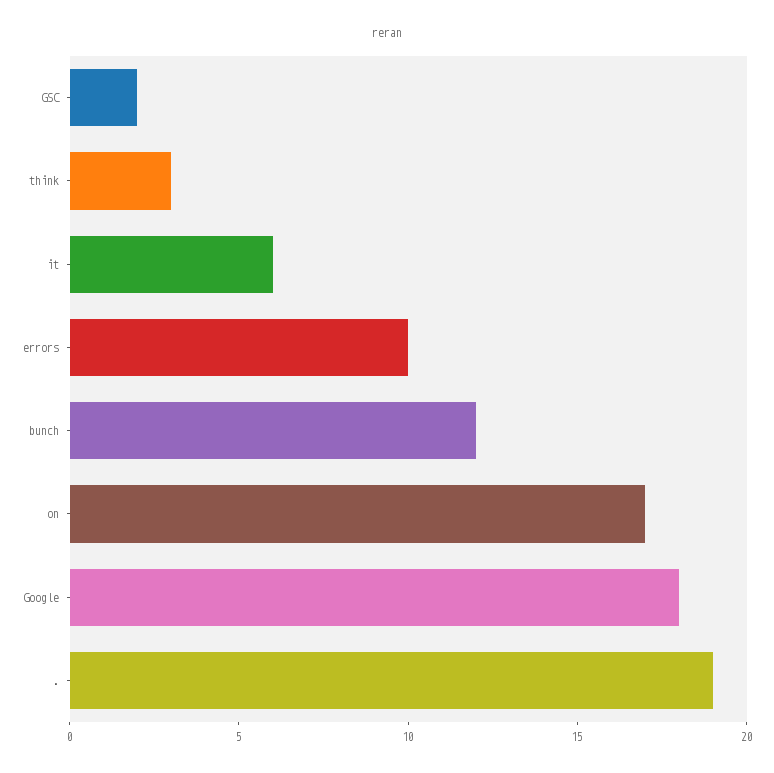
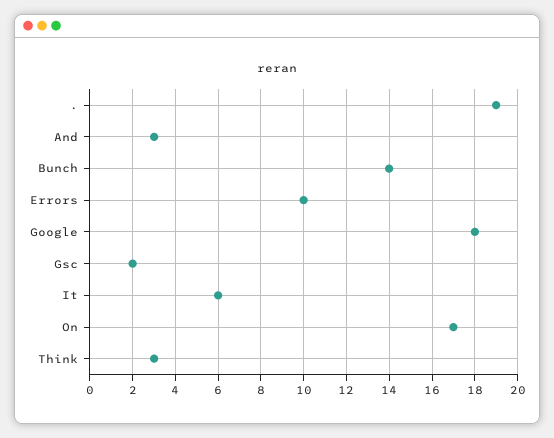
  {
    "GSC": 2,
    "think": 3,
    "it": 6,
    "errors": 10,
-   "bunch": 12,
+   "bunch": 14,
    "on": 17,
    "Google": 18,
-   ".": 19
+   ".": 19,
+   "And": 3
  }

